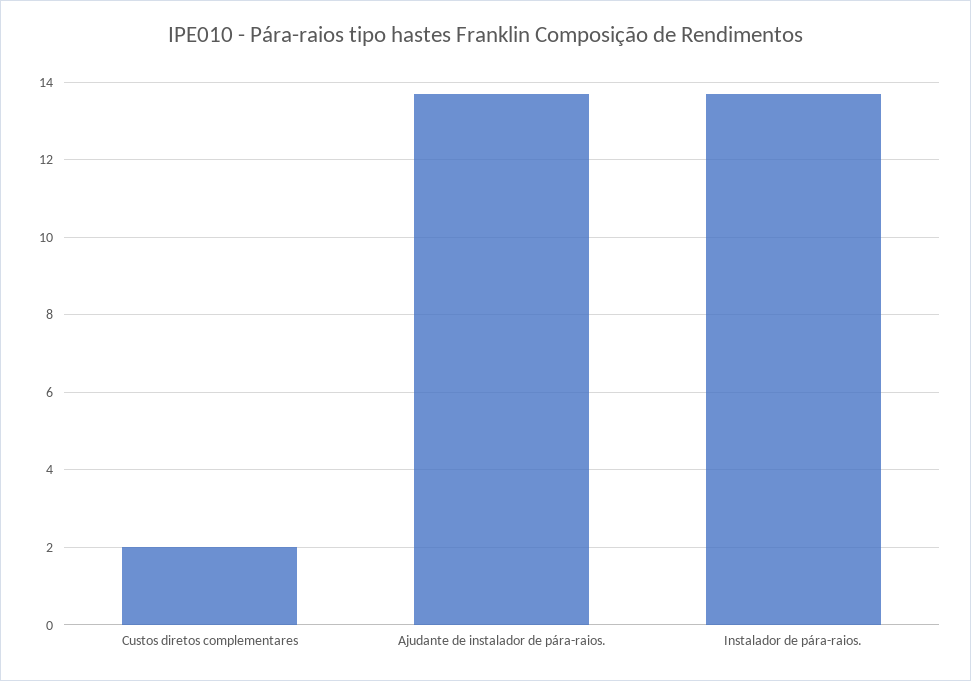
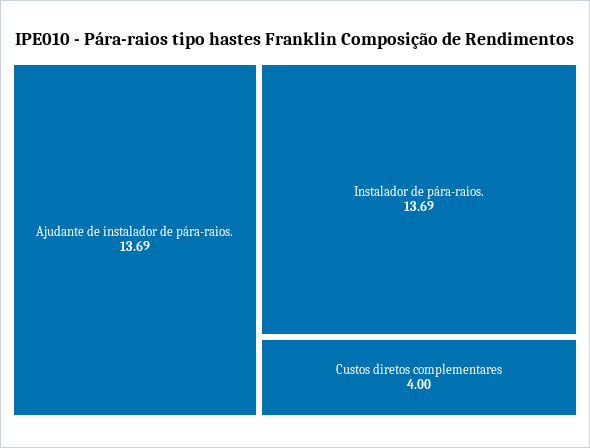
  {
-   "Custos diretos complementares": 2,
+   "Custos diretos complementares": 4,
    "Ajudante de instalador de pára-raios.": 13.69,
    "Instalador de pára-raios.": 13.69
  }

